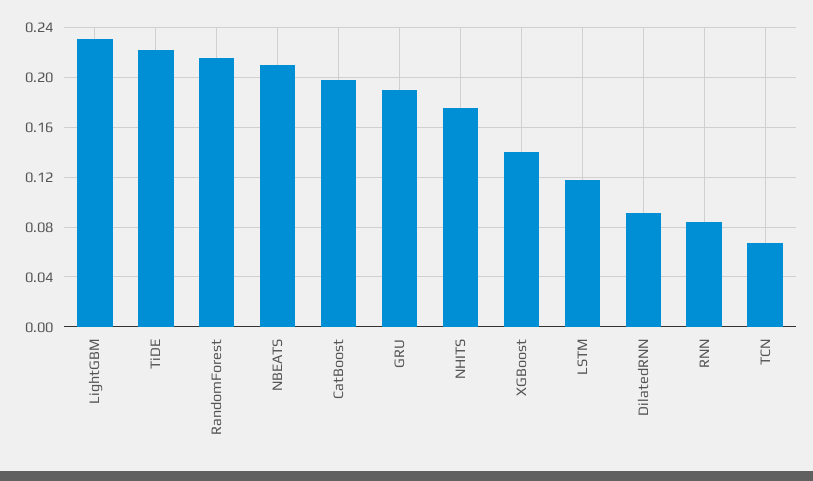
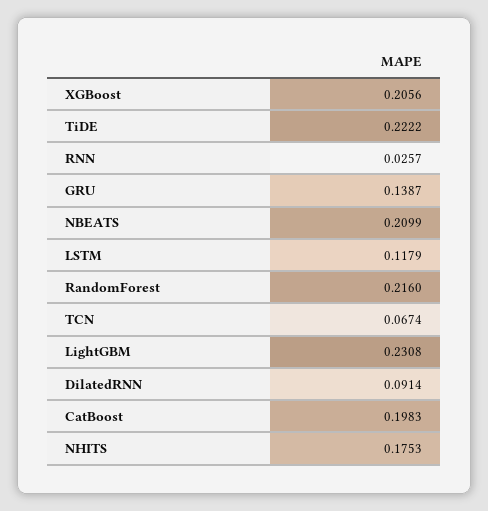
  {
    "LightGBM": 0.2308,
    "TiDE": 0.2222,
    "RandomForest": 0.216,
    "NBEATS": 0.2099,
    "CatBoost": 0.1983,
-   "GRU": 0.19,
+   "GRU": 0.1387,
    "NHITS": 0.1753,
-   "XGBoost": 0.14,
+   "XGBoost": 0.2056,
    "LSTM": 0.1179,
    "DilatedRNN": 0.0914,
-   "RNN": 0.085,
+   "RNN": 0.0257,
    "TCN": 0.0674
  }

